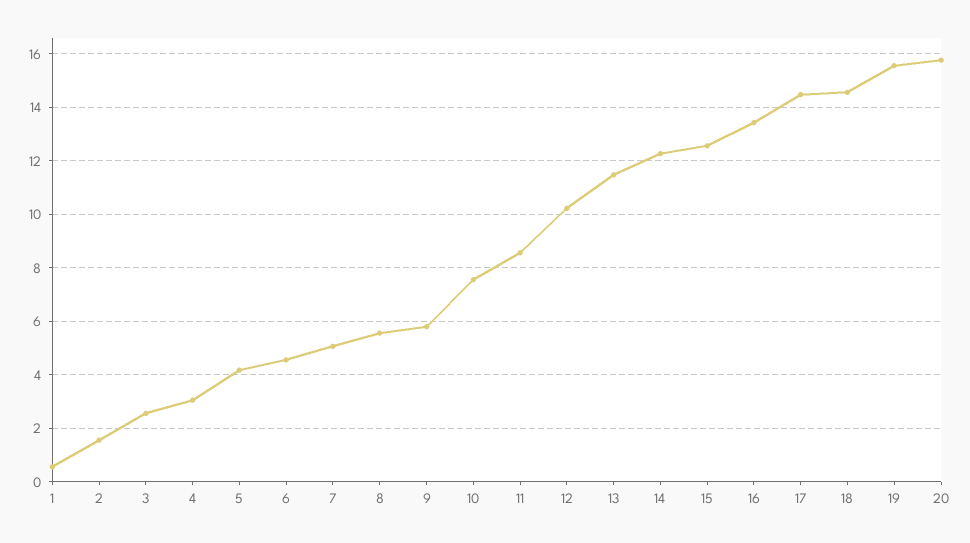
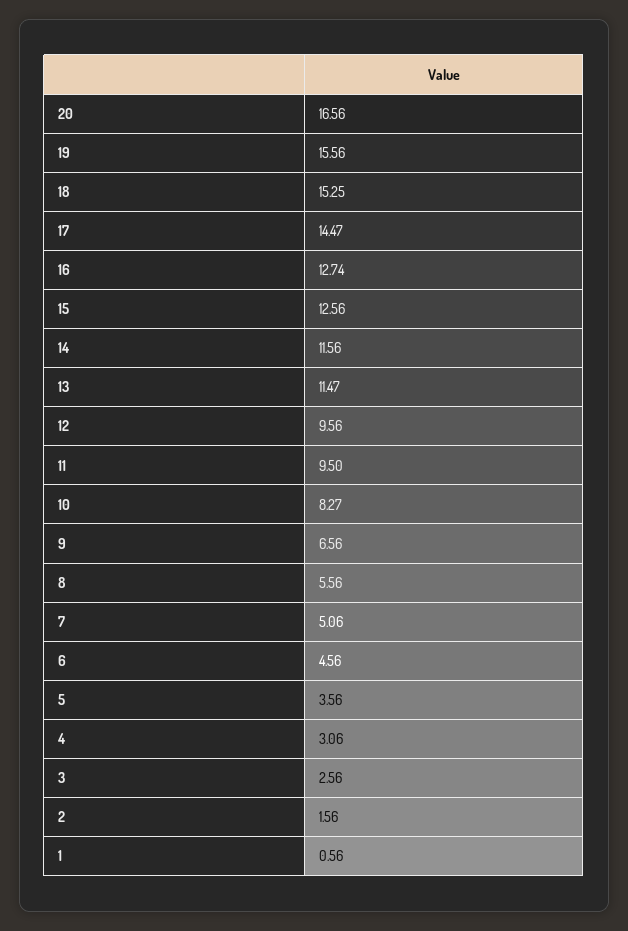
  {
    "1": 0.56,
    "2": 1.56,
    "3": 2.56,
    "4": 3.06,
-   "5": 4.25,
+   "5": 3.56,
    "6": 4.56,
    "7": 5.06,
    "8": 5.56,
-   "9": 5.75,
+   "9": 6.56,
-   "10": 7.5,
+   "10": 8.27,
-   "11": 8.5,
+   "11": 9.5,
-   "12": 10.25,
+   "12": 9.56,
    "13": 11.47,
-   "14": 12.25,
+   "14": 11.56,
    "15": 12.56,
-   "16": 13.5,
+   "16": 12.74,
    "17": 14.47,
-   "18": 14.5,
+   "18": 15.25,
    "19": 15.56,
-   "20": 15.75
+   "20": 16.56
  }

